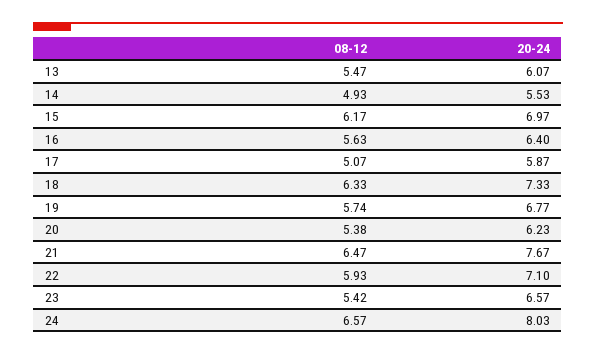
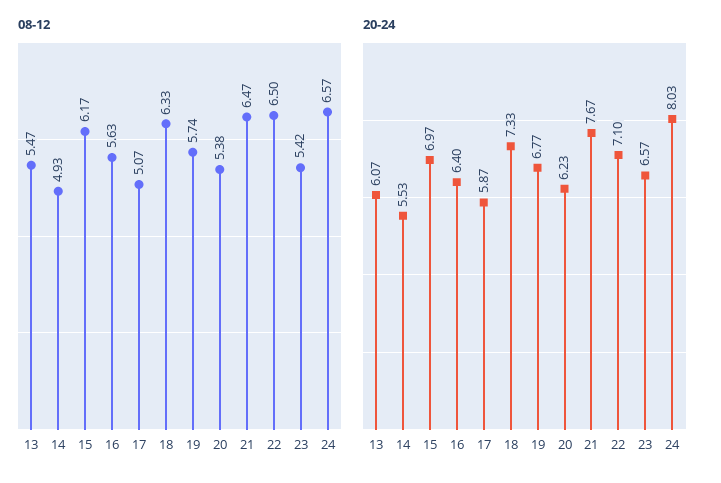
  {
    "08-12": {
      "13": 5.47,
      "14": 4.93,
      "15": 6.17,
      "16": 5.63,
      "17": 5.07,
      "18": 6.33,
      "19": 5.74,
      "20": 5.38,
      "21": 6.47,
-     "22": 5.93,
+     "22": 6.5,
      "23": 5.42,
      "24": 6.57
    },
    "20-24": {
      "13": 6.07,
      "14": 5.53,
      "15": 6.97,
      "16": 6.4,
      "17": 5.87,
      "18": 7.33,
      "19": 6.77,
      "20": 6.23,
      "21": 7.67,
      "22": 7.1,
      "23": 6.57,
      "24": 8.03
    }
  }

